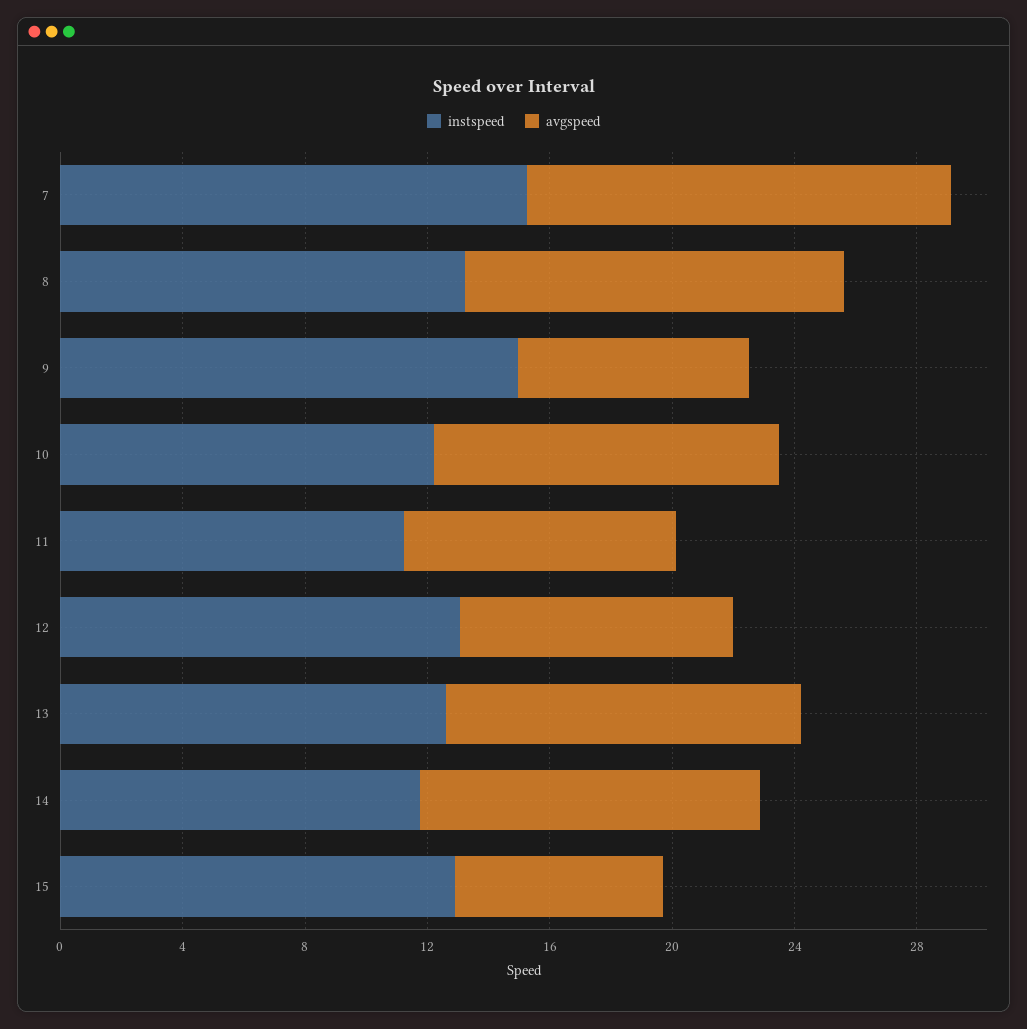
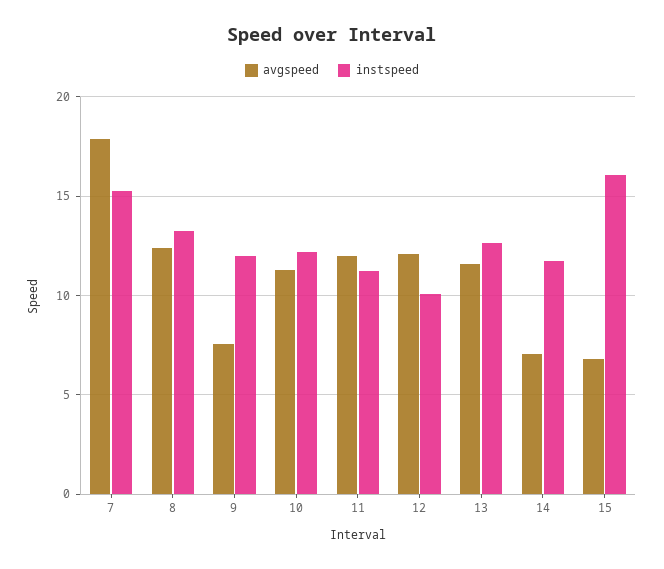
  {
    "instspeed": {
      "7": 15,
      "8": 13,
-     "9": 15,
+     "9": 12,
      "10": 12,
      "11": 11,
-     "12": 13,
+     "12": 10,
      "13": 12.5,
      "14": 11.5,
-     "15": 13
+     "15": 16
    },
    "avgspeed": {
-     "7": 14,
+     "7": 18,
      "8": 12.5,
      "9": 7.5,
      "10": 11.5,
-     "11": 9,
+     "11": 12,
-     "12": 9,
+     "12": 12,
      "13": 11.5,
-     "14": 11,
+     "14": 7,
      "15": 7
    }
  }

